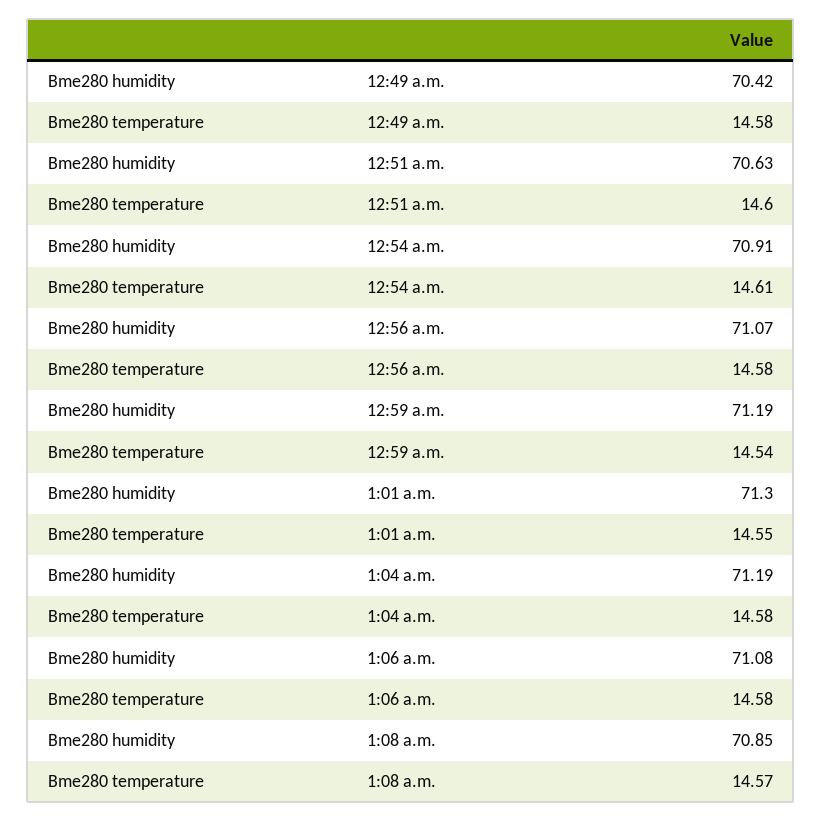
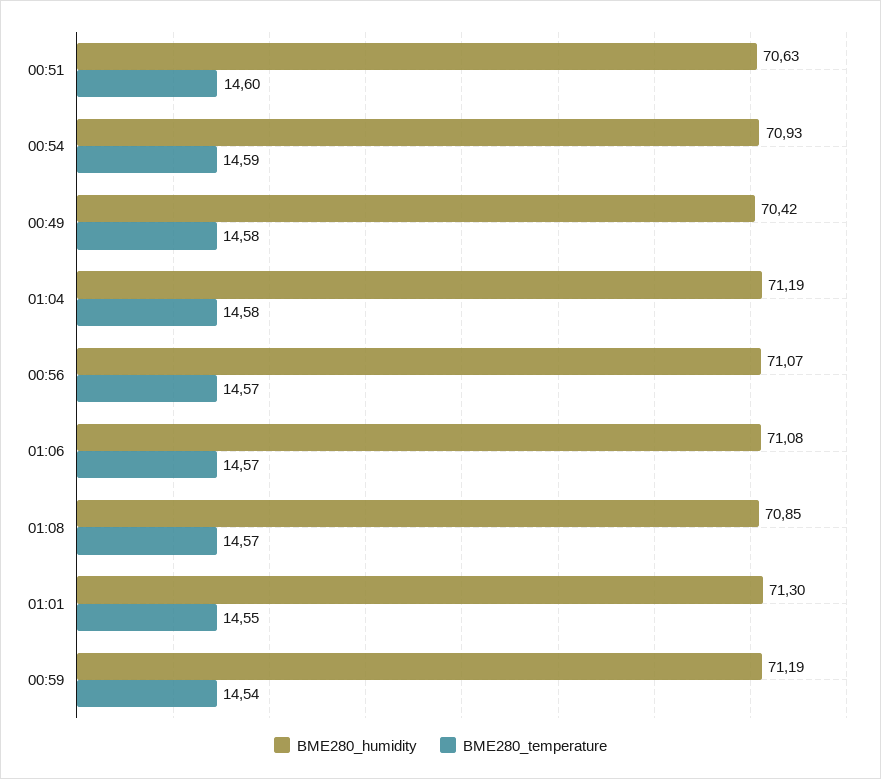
  {
    "Bme280 humidity": {
      "12:49 a.m.": 70.42,
      "12:51 a.m.": 70.63,
-     "12:54 a.m.": 70.91,
+     "12:54 a.m.": 70.93,
      "12:56 a.m.": 71.07,
      "12:59 a.m.": 71.19,
      "1:01 a.m.": 71.3,
      "1:04 a.m.": 71.19,
      "1:06 a.m.": 71.08,
      "1:08 a.m.": 70.85
    },
    "Bme280 temperature": {
      "12:49 a.m.": 14.58,
      "12:51 a.m.": 14.6,
-     "12:54 a.m.": 14.61,
+     "12:54 a.m.": 14.59,
-     "12:56 a.m.": 14.58,
+     "12:56 a.m.": 14.57,
      "12:59 a.m.": 14.54,
      "1:01 a.m.": 14.55,
      "1:04 a.m.": 14.58,
-     "1:06 a.m.": 14.58,
+     "1:06 a.m.": 14.57,
      "1:08 a.m.": 14.57
    }
  }

